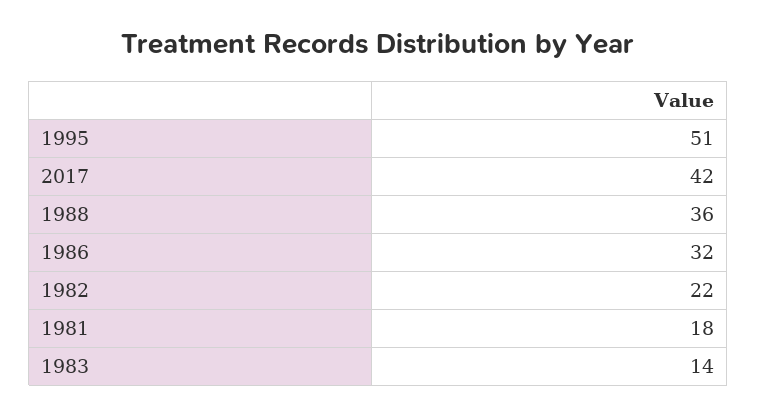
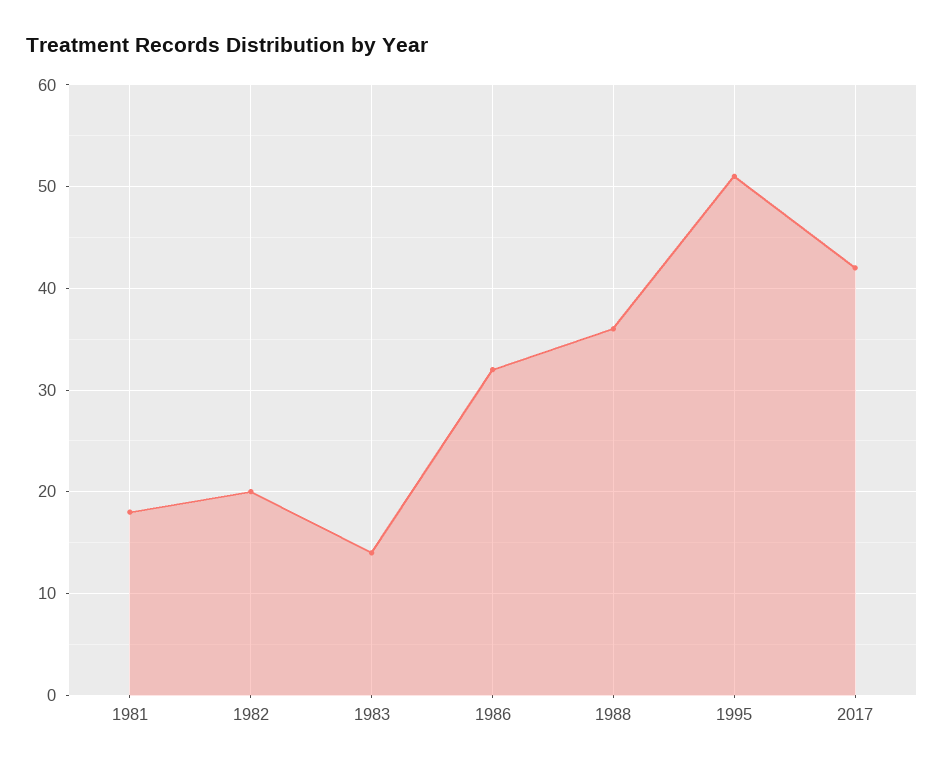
  {
    "1995": 51,
    "2017": 42,
    "1988": 36,
    "1986": 32,
-   "1982": 22,
+   "1982": 20,
    "1981": 18,
    "1983": 14
  }

